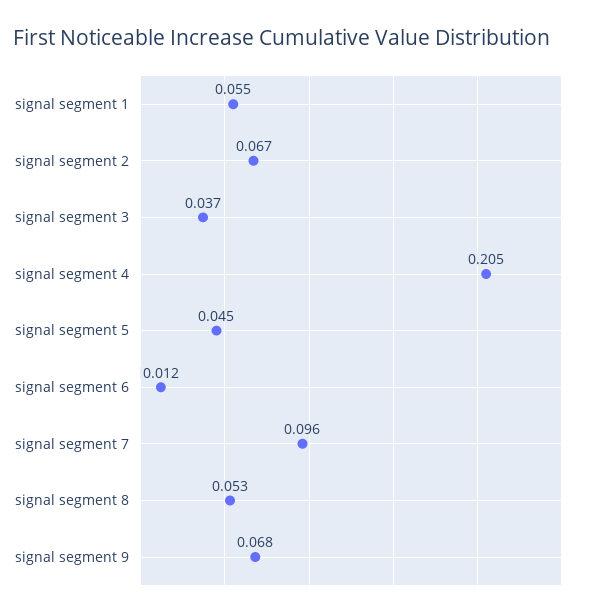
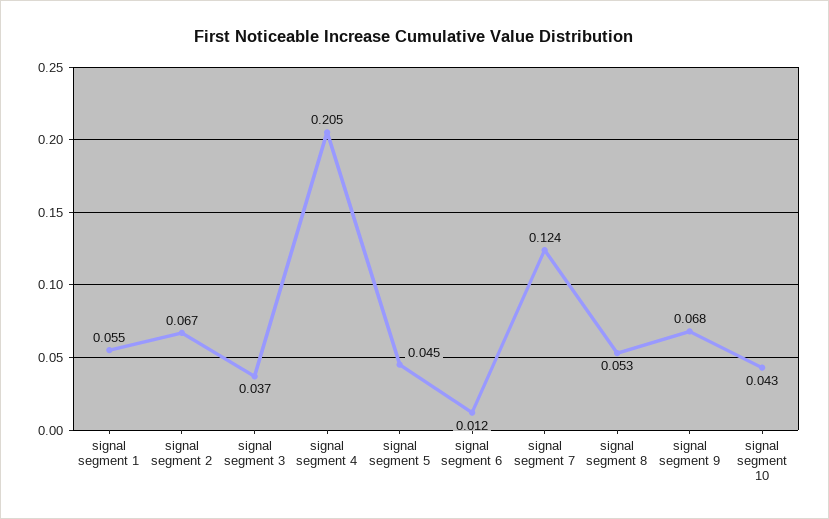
  {
    "signal segment 1": 0.055,
    "signal segment 2": 0.067,
    "signal segment 3": 0.037,
    "signal segment 4": 0.205,
    "signal segment 5": 0.045,
    "signal segment 6": 0.012,
-   "signal segment 7": 0.096,
+   "signal segment 7": 0.124,
    "signal segment 8": 0.053,
-   "signal segment 9": 0.068
+   "signal segment 9": 0.068,
+   "signal segment 10": 0.043
  }

